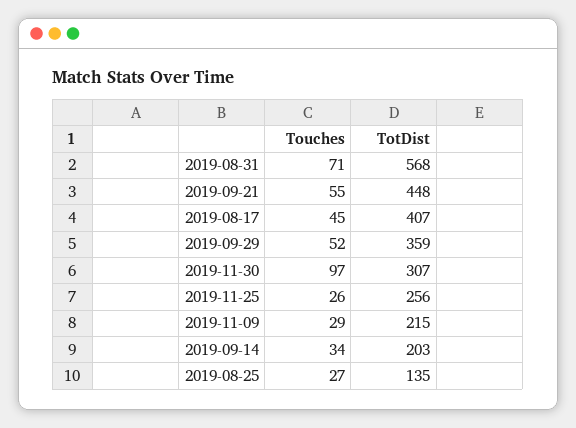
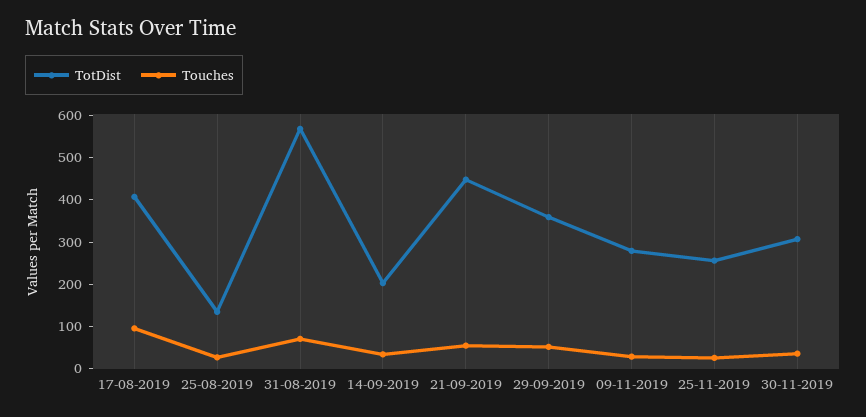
  {
    "Touches": {
      "2019-08-31": 71,
      "2019-09-21": 55,
-     "2019-08-17": 45,
+     "2019-08-17": 100,
      "2019-09-29": 52,
-     "2019-11-30": 97,
+     "2019-11-30": 40,
      "2019-11-25": 26,
      "2019-11-09": 29,
      "2019-09-14": 34,
      "2019-08-25": 27
    },
    "TotDist": {
      "2019-08-31": 568,
      "2019-09-21": 448,
      "2019-08-17": 407,
      "2019-09-29": 359,
      "2019-11-30": 307,
      "2019-11-25": 256,
-     "2019-11-09": 215,
+     "2019-11-09": 280,
      "2019-09-14": 203,
      "2019-08-25": 135
    }
  }

